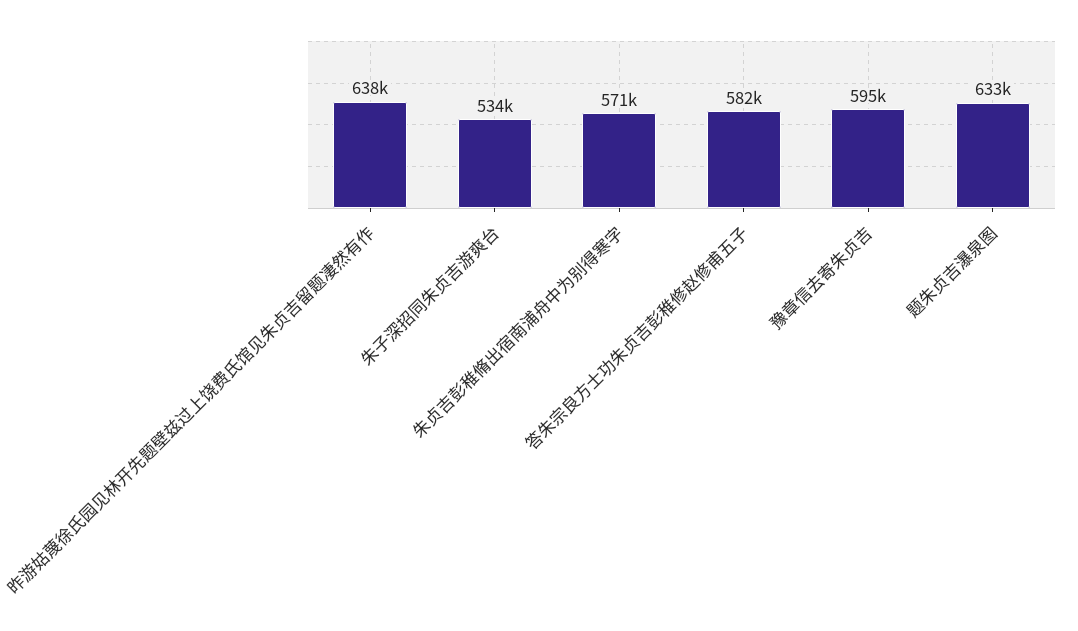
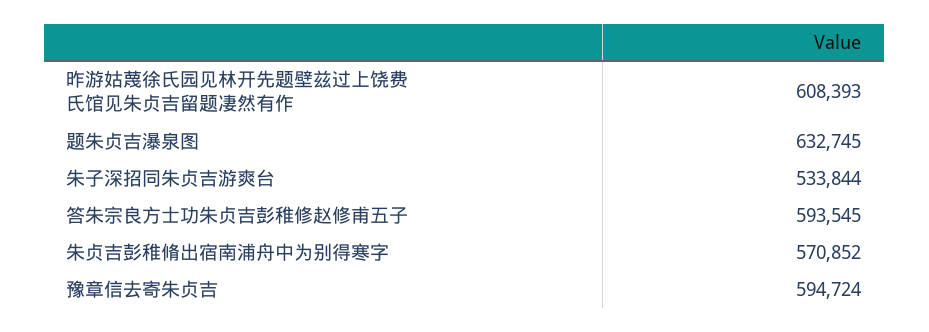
  {
-   "昨游姑蔑徐氏园见林开先题壁兹过上饶费氏馆见朱贞吉留题凄然有作": 638000,
+   "昨游姑蔑徐氏园见林开先题壁兹过上饶费氏馆见朱贞吉留题凄然有作": 608393,
    "朱子深招同朱贞吉游爽台": 533844,
    "朱贞吉彭稚脩出宿南浦舟中为别得寒字": 570852,
-   "答朱宗良方士功朱贞吉彭稚修赵修甫五子": 582000,
+   "答朱宗良方士功朱贞吉彭稚修赵修甫五子": 593545,
    "豫章信去寄朱贞吉": 594724,
    "题朱贞吉瀑泉图": 632745
  }

